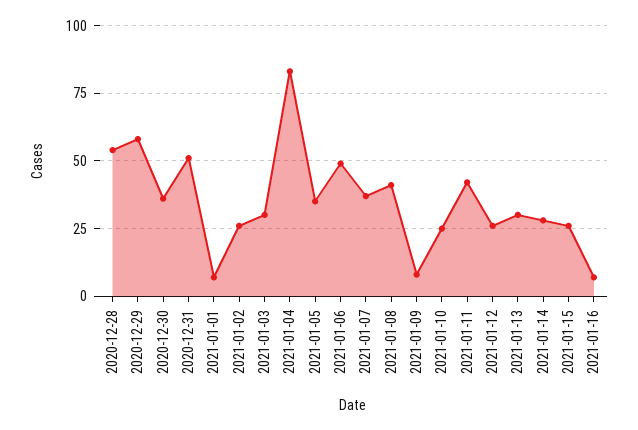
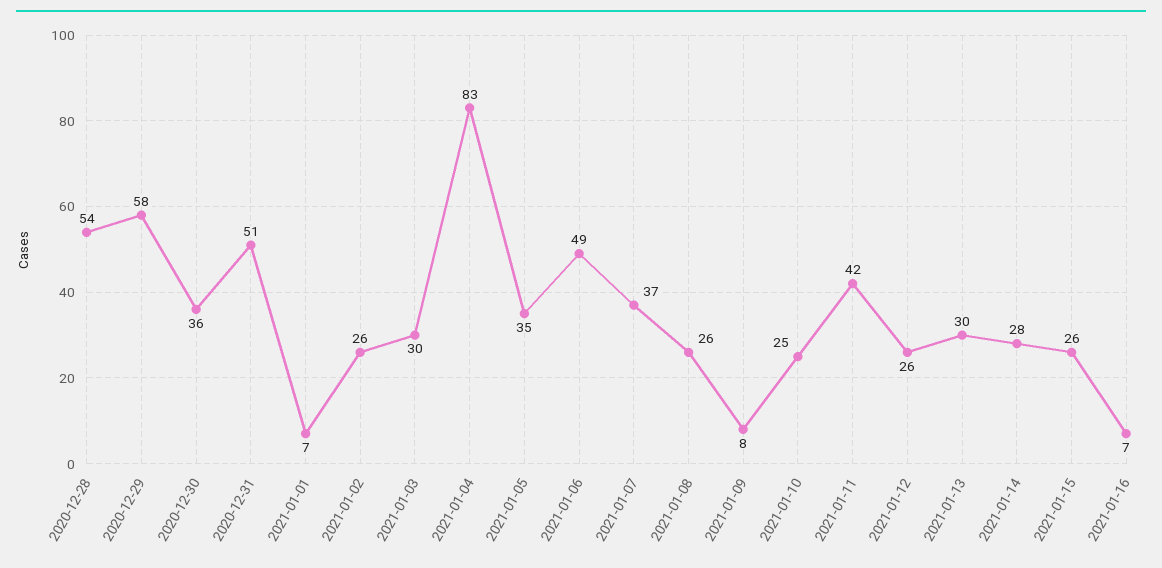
  {
    "2020-12-28": 54,
    "2020-12-29": 58,
    "2020-12-30": 36,
    "2020-12-31": 51,
    "2021-01-01": 7,
    "2021-01-02": 26,
    "2021-01-03": 30,
    "2021-01-04": 83,
    "2021-01-05": 35,
    "2021-01-06": 49,
    "2021-01-07": 37,
-   "2021-01-08": 40,
+   "2021-01-08": 26,
    "2021-01-09": 8,
    "2021-01-10": 25,
    "2021-01-11": 42,
    "2021-01-12": 26,
    "2021-01-13": 30,
    "2021-01-14": 28,
    "2021-01-15": 26,
    "2021-01-16": 7
  }

